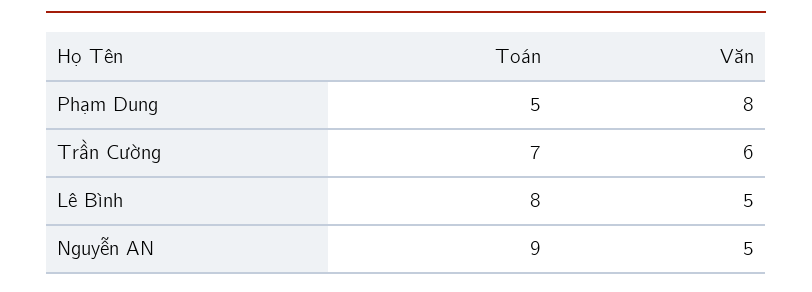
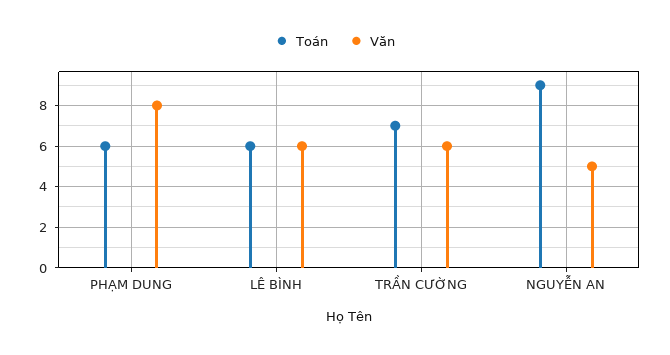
  {
    "Toán": {
-     "Phạm Dung": 5,
+     "Phạm Dung": 6,
      "Trần Cường": 7,
-     "Lê Bình": 8,
+     "Lê Bình": 6,
      "Nguyễn AN": 9
    },
    "Văn": {
      "Phạm Dung": 8,
      "Trần Cường": 6,
-     "Lê Bình": 5,
+     "Lê Bình": 6,
      "Nguyễn AN": 5
    }
  }

